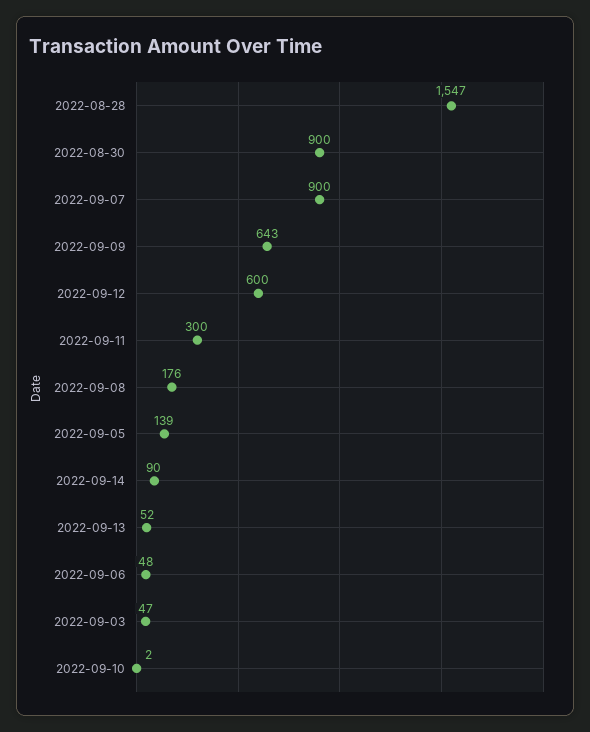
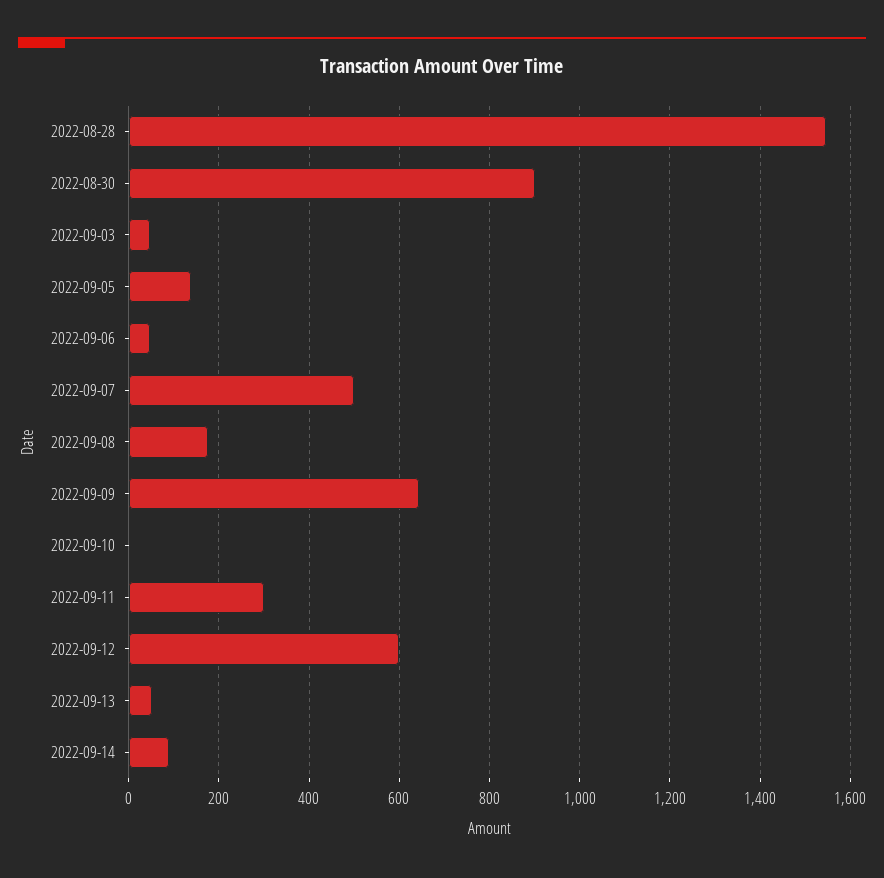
  {
    "2022-08-28": 1547,
    "2022-08-30": 900,
-   "2022-09-07": 900,
+   "2022-09-07": 500,
    "2022-09-09": 643,
    "2022-09-12": 600,
    "2022-09-11": 300,
    "2022-09-08": 176,
    "2022-09-05": 139,
    "2022-09-14": 90,
    "2022-09-13": 52,
    "2022-09-06": 48,
    "2022-09-03": 47,
    "2022-09-10": 2
  }

